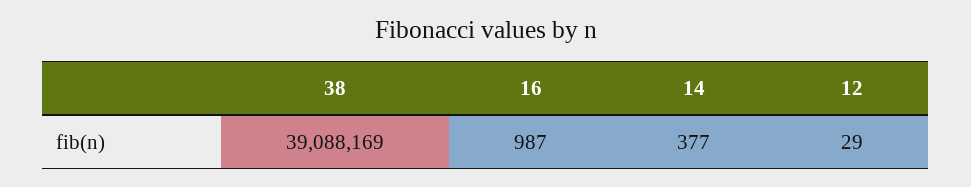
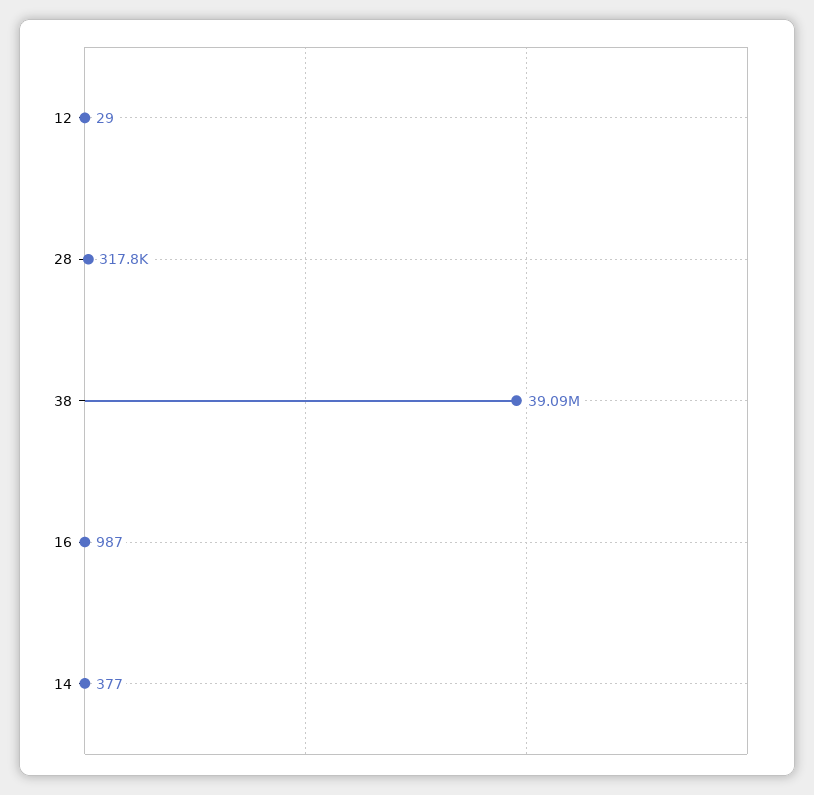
  {
    "38": 39088169,
    "16": 987,
    "14": 377,
-   "12": 29
+   "12": 29,
+   "28": 317800
  }

